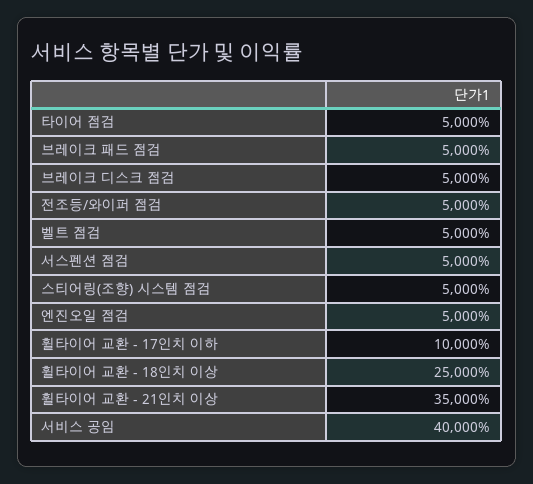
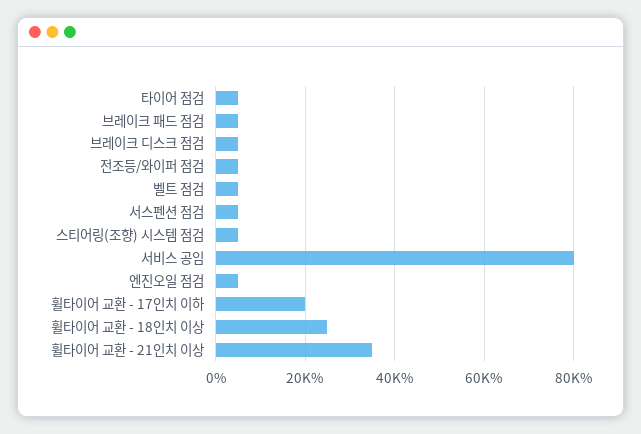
  {
    "타이어 점검": 5000,
    "브레이크 패드 점검": 5000,
    "브레이크 디스크 점검": 5000,
    "전조등/와이퍼 점검": 5000,
    "벨트 점검": 5000,
    "서스펜션 점검": 5000,
    "스티어링(조향) 시스템 점검": 5000,
    "엔진오일 점검": 5000,
-   "휠타이어 교환 - 17인치 이하": 10000,
+   "휠타이어 교환 - 17인치 이하": 20000,
    "휠타이어 교환 - 18인치 이상": 25000,
    "휠타이어 교환 - 21인치 이상": 35000,
-   "서비스 공임": 40000
+   "서비스 공임": 80000
  }

